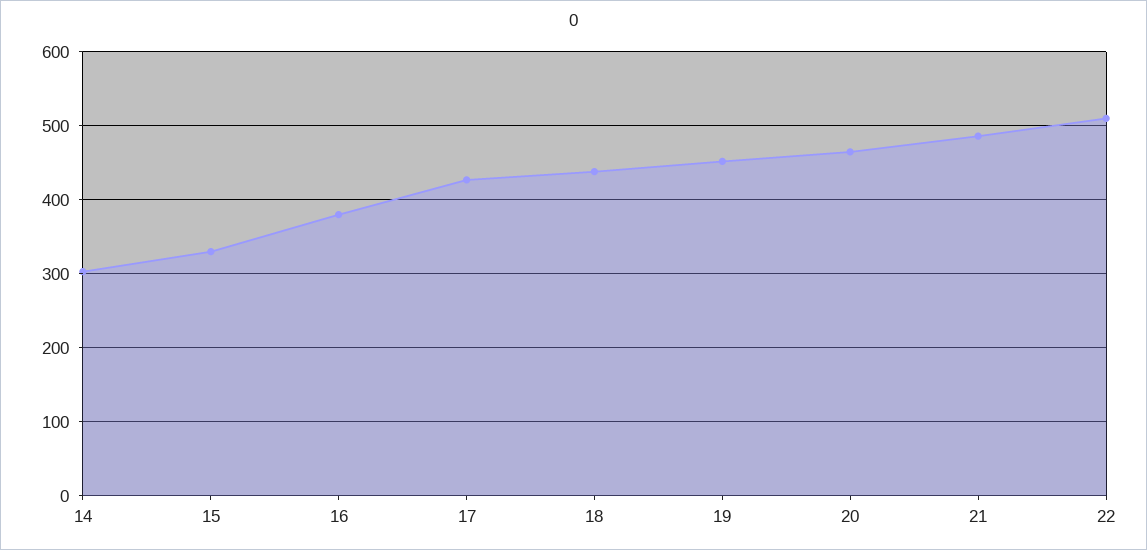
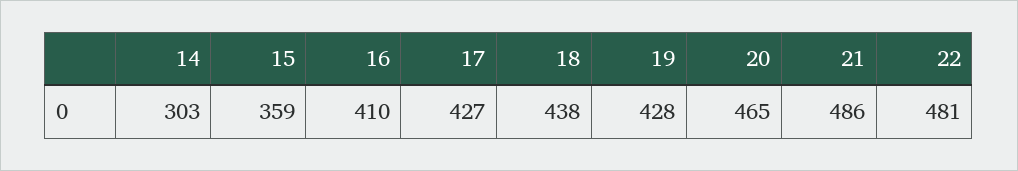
  {
    "14": 303,
-   "15": 330,
+   "15": 359,
-   "16": 380,
+   "16": 410,
    "17": 427,
    "18": 438,
-   "19": 450,
+   "19": 428,
    "20": 465,
    "21": 486,
-   "22": 510
+   "22": 481
  }

